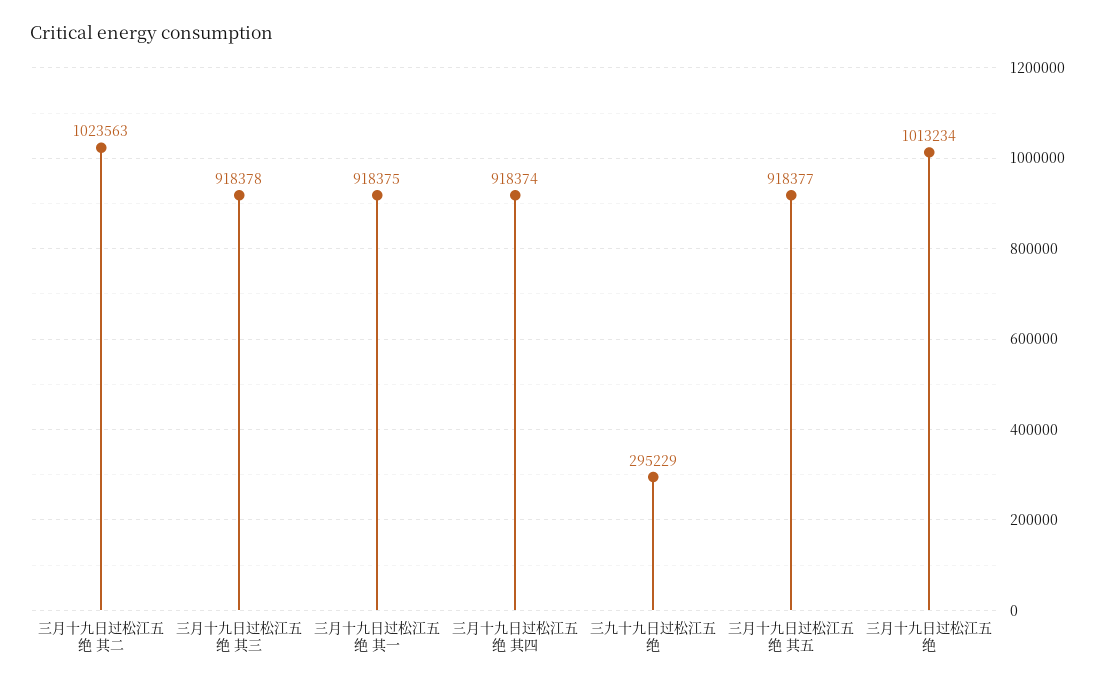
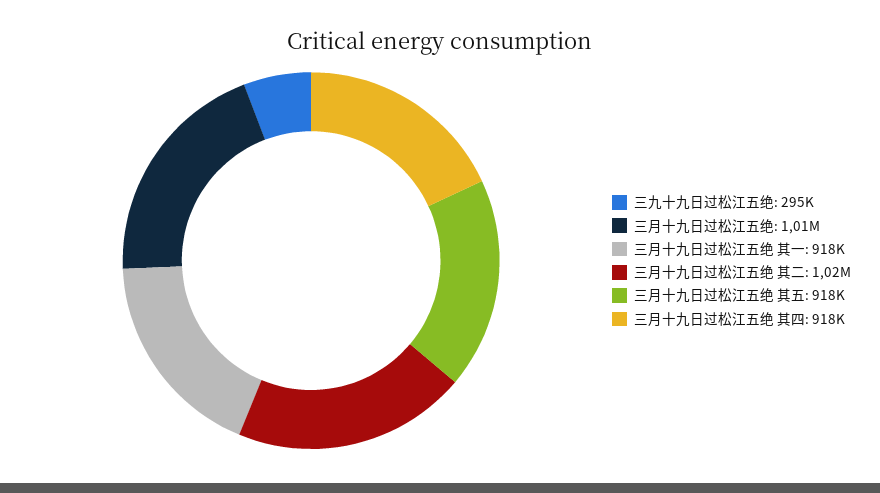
  {
    "三月十九日过松江五绝 其二": 1023563,
-   "三月十九日过松江五绝 其三": 918378,
    "三月十九日过松江五绝 其一": 918375,
    "三月十九日过松江五绝 其四": 918374,
    "三九十九日过松江五绝": 295229,
    "三月十九日过松江五绝 其五": 918377,
    "三月十九日过松江五绝": 1013234
  }

